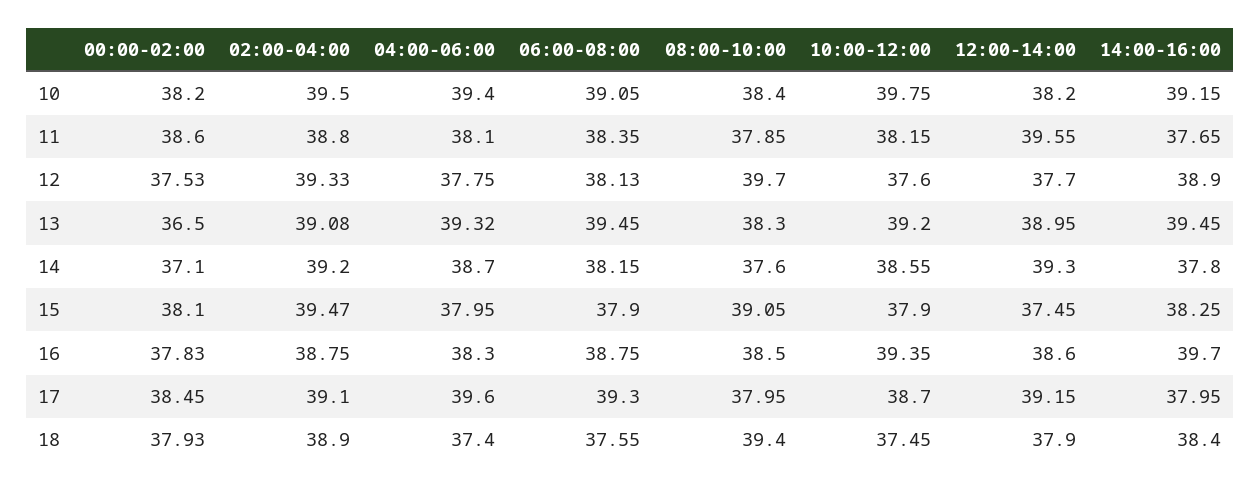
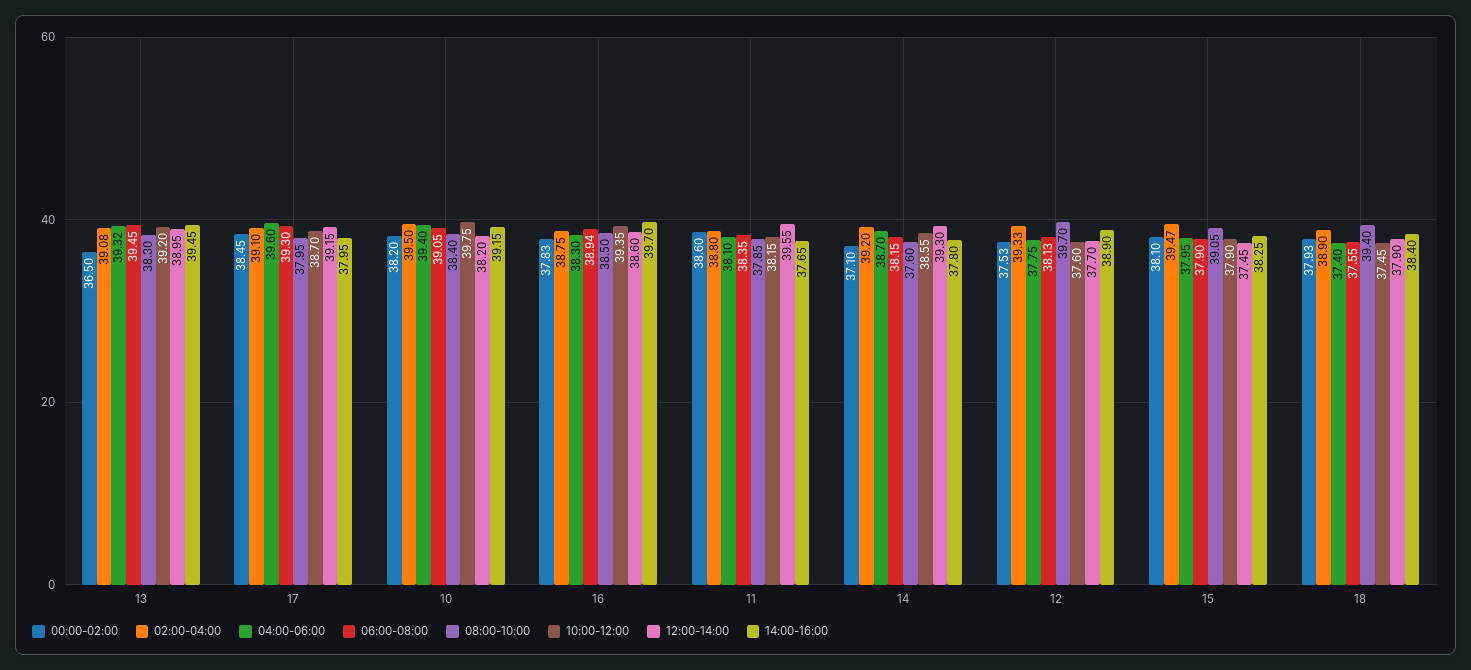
  {
    "00:00-02:00": {
      "10": 38.2,
      "11": 38.6,
      "12": 37.53,
      "13": 36.5,
      "14": 37.1,
      "15": 38.1,
      "16": 37.83,
      "17": 38.45,
      "18": 37.93
    },
    "02:00-04:00": {
      "10": 39.5,
      "11": 38.8,
      "12": 39.33,
      "13": 39.08,
      "14": 39.2,
      "15": 39.47,
      "16": 38.75,
      "17": 39.1,
      "18": 38.9
    },
    "04:00-06:00": {
      "10": 39.4,
      "11": 38.1,
      "12": 37.75,
      "13": 39.32,
      "14": 38.7,
      "15": 37.95,
      "16": 38.3,
      "17": 39.6,
      "18": 37.4
    },
    "06:00-08:00": {
      "10": 39.05,
      "11": 38.35,
      "12": 38.13,
      "13": 39.45,
      "14": 38.15,
      "15": 37.9,
-     "16": 38.75,
+     "16": 38.94,
      "17": 39.3,
      "18": 37.55
    },
    "08:00-10:00": {
      "10": 38.4,
      "11": 37.85,
      "12": 39.7,
      "13": 38.3,
      "14": 37.6,
      "15": 39.05,
      "16": 38.5,
      "17": 37.95,
      "18": 39.4
    },
    "10:00-12:00": {
      "10": 39.75,
      "11": 38.15,
      "12": 37.6,
      "13": 39.2,
      "14": 38.55,
      "15": 37.9,
      "16": 39.35,
      "17": 38.7,
      "18": 37.45
    },
    "12:00-14:00": {
      "10": 38.2,
      "11": 39.55,
      "12": 37.7,
      "13": 38.95,
      "14": 39.3,
      "15": 37.45,
      "16": 38.6,
      "17": 39.15,
      "18": 37.9
    },
    "14:00-16:00": {
      "10": 39.15,
      "11": 37.65,
      "12": 38.9,
      "13": 39.45,
      "14": 37.8,
      "15": 38.25,
      "16": 39.7,
      "17": 37.95,
      "18": 38.4
    }
  }

